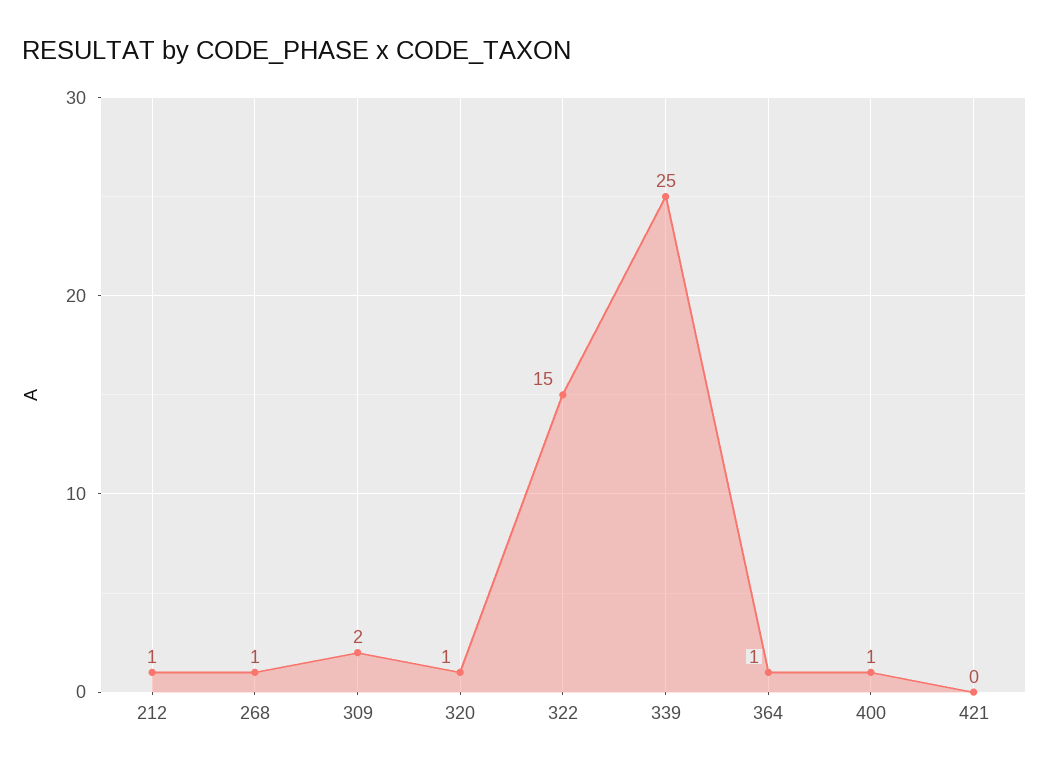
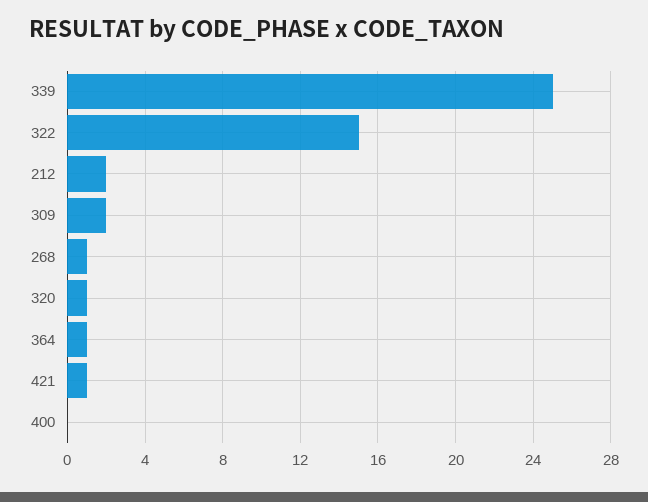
  {
-   "212": 1,
+   "212": 2,
    "268": 1,
    "309": 2,
    "320": 1,
    "322": 15,
    "339": 25,
    "364": 1,
-   "400": 1,
+   "400": 0,
-   "421": 0
+   "421": 1
  }

